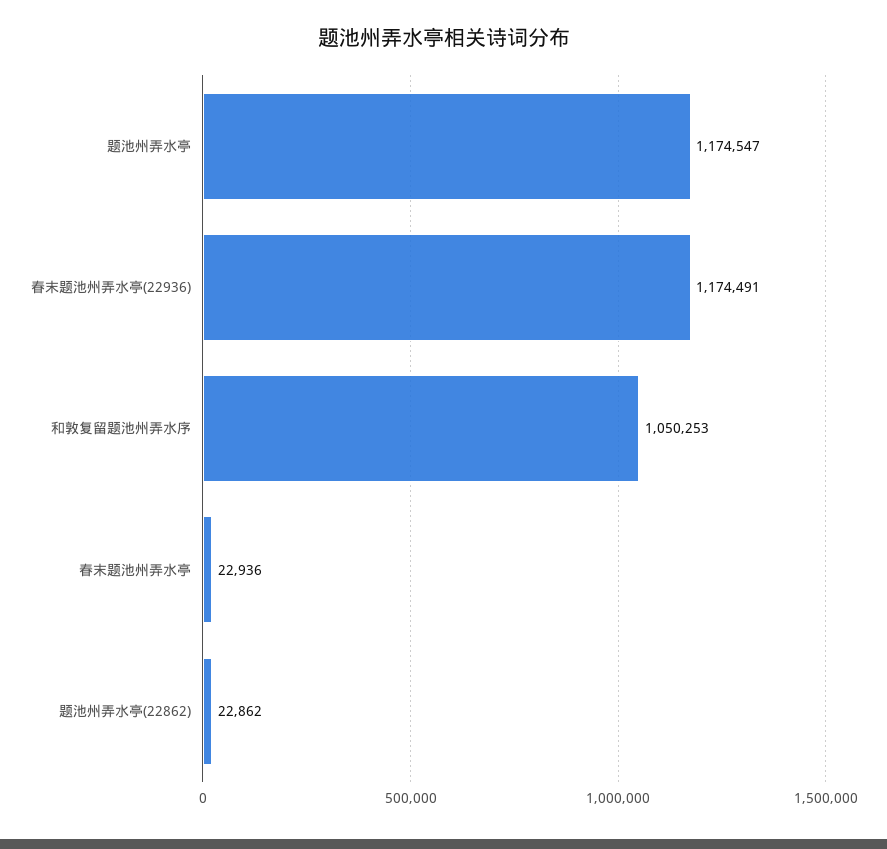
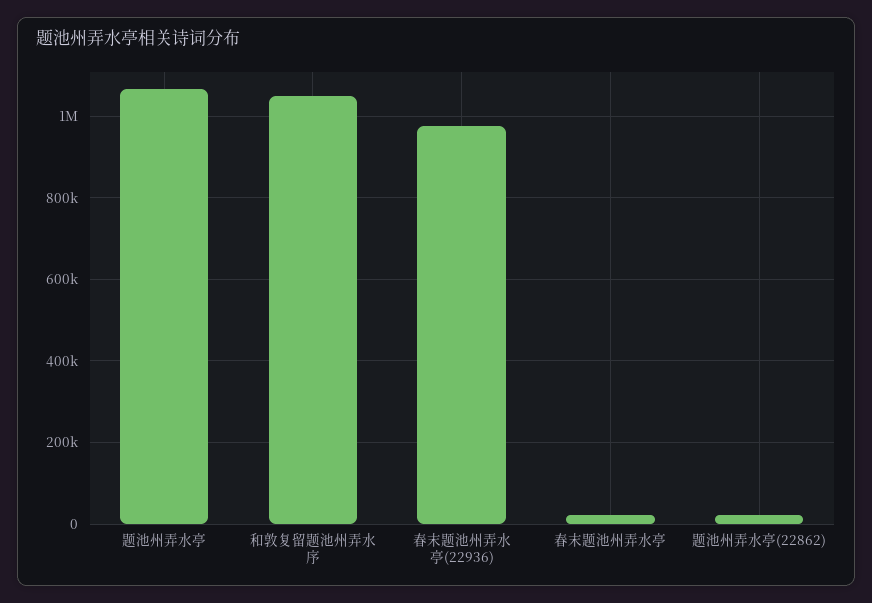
  {
-   "题池州弄水亭": 1174547,
+   "题池州弄水亭": 1060000,
-   "春末题池州弄水亭(22936)": 1174491,
+   "春末题池州弄水亭(22936)": 980000,
    "和敦复留题池州弄水序": 1050253,
    "春末题池州弄水亭": 22936,
    "题池州弄水亭(22862)": 22862
  }

